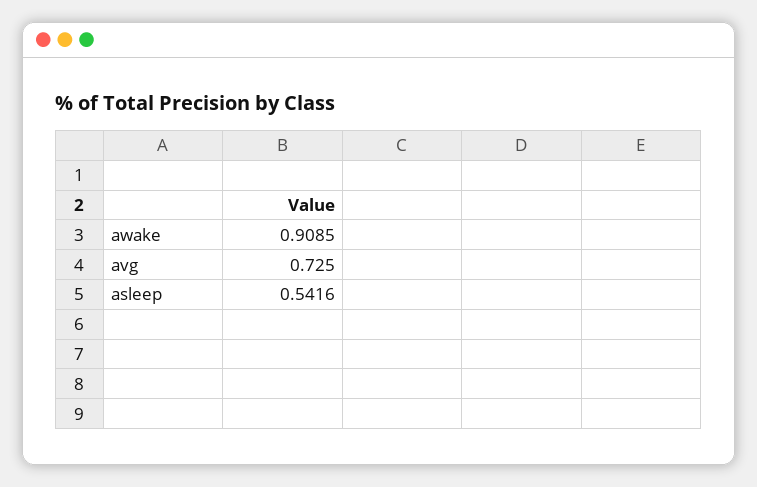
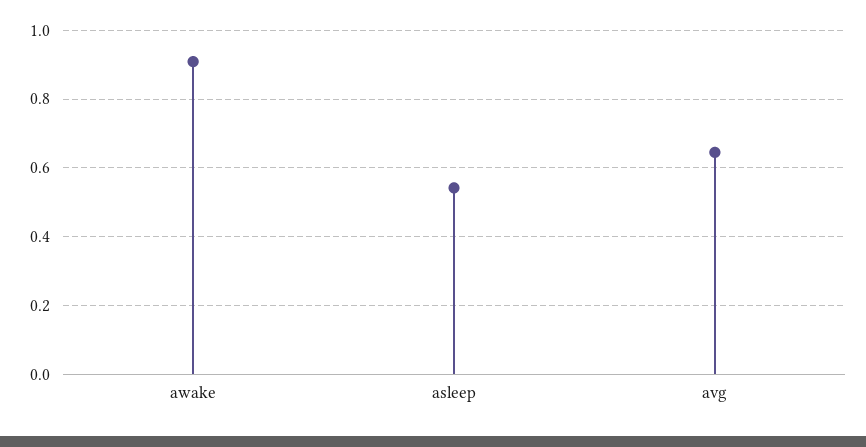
  {
    "awake": 0.9085,
-   "avg": 0.725,
+   "avg": 0.64,
    "asleep": 0.5416
  }

